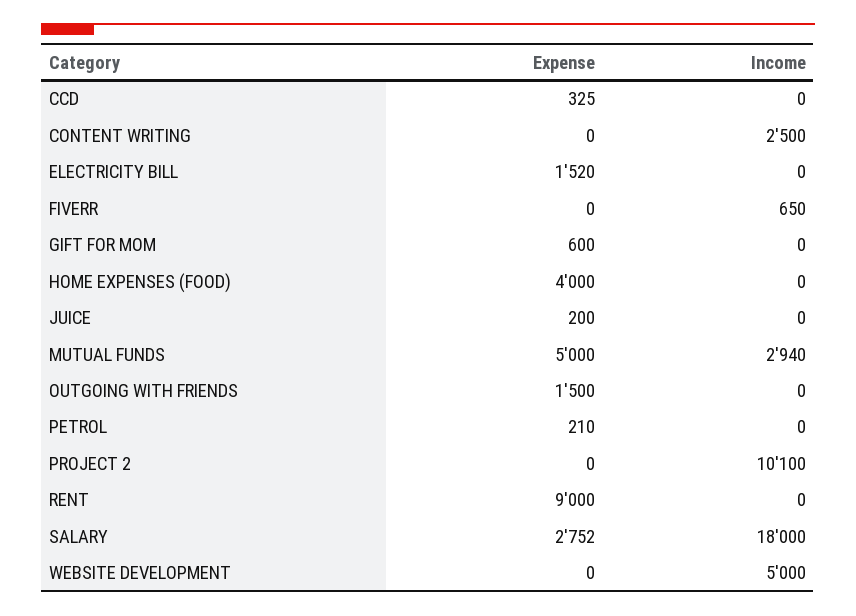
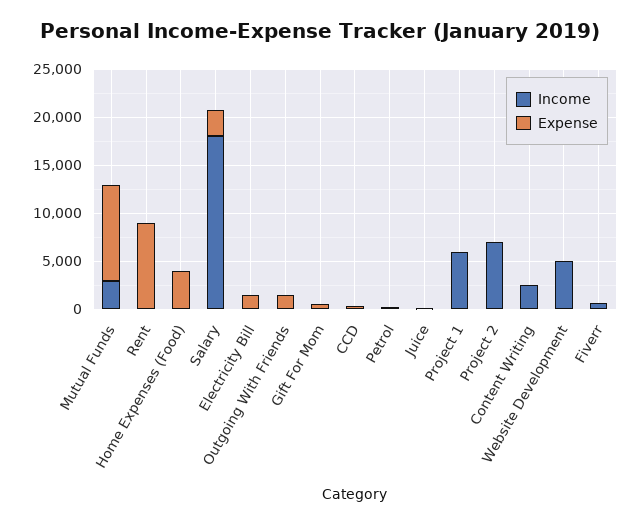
  {
    "Expense": {
      "CCD": 325,
      "CONTENT WRITING": 0,
      "ELECTRICITY BILL": 1520,
      "FIVERR": 0,
      "GIFT FOR MOM": 600,
      "HOME EXPENSES (FOOD)": 4000,
      "JUICE": 200,
-     "MUTUAL FUNDS": 5000,
+     "MUTUAL FUNDS": 10000,
      "OUTGOING WITH FRIENDS": 1500,
      "PETROL": 210,
      "PROJECT 2": 0,
      "RENT": 9000,
      "SALARY": 2752,
-     "WEBSITE DEVELOPMENT": 0
+     "WEBSITE DEVELOPMENT": 0,
+     "Project 1": 0
    },
    "Income": {
      "CCD": 0,
      "CONTENT WRITING": 2500,
      "ELECTRICITY BILL": 0,
      "FIVERR": 650,
      "GIFT FOR MOM": 0,
      "HOME EXPENSES (FOOD)": 0,
      "JUICE": 0,
      "MUTUAL FUNDS": 2940,
      "OUTGOING WITH FRIENDS": 0,
      "PETROL": 0,
-     "PROJECT 2": 10100,
+     "PROJECT 2": 7000,
      "RENT": 0,
      "SALARY": 18000,
-     "WEBSITE DEVELOPMENT": 5000
+     "WEBSITE DEVELOPMENT": 5000,
+     "Project 1": 6000
    }
  }

